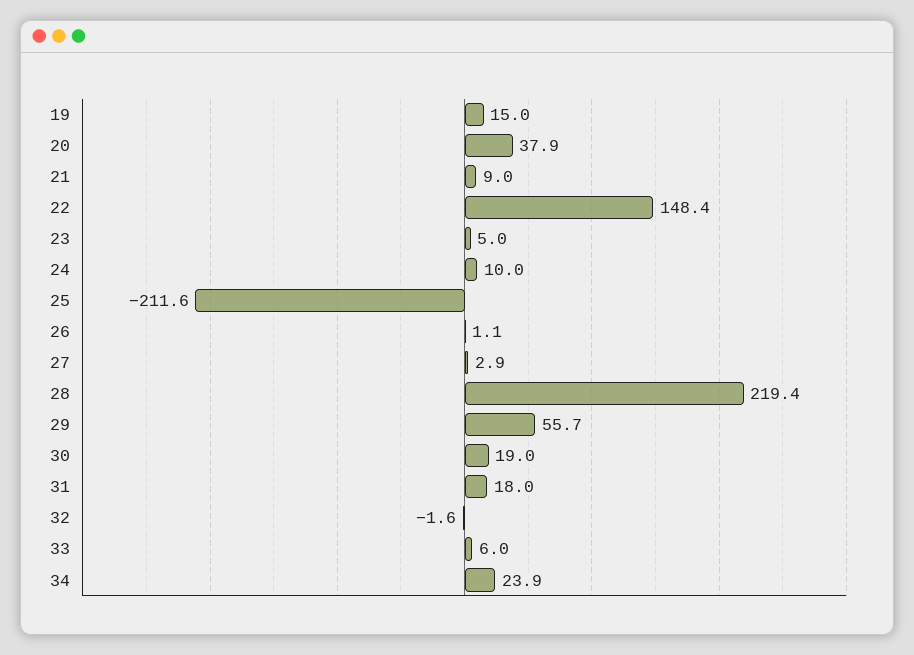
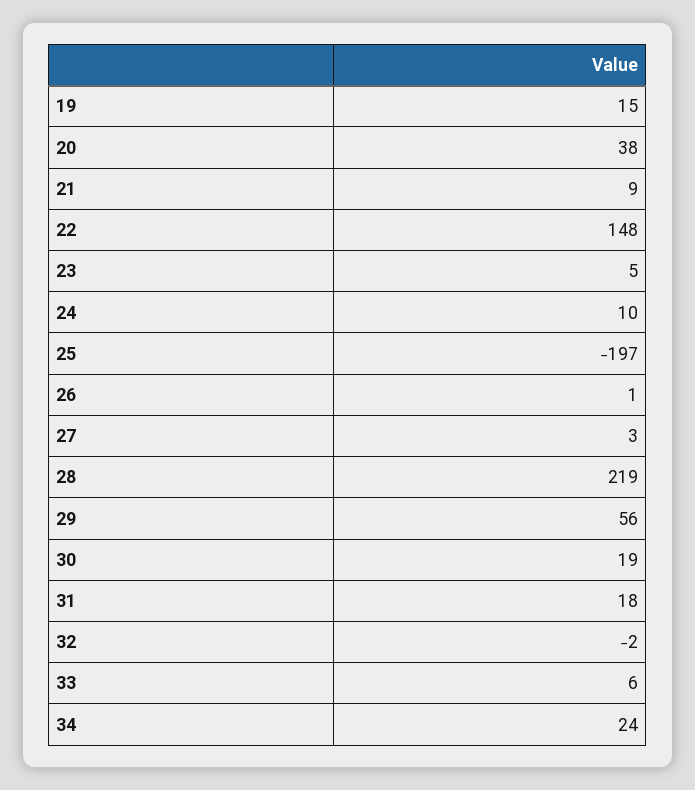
  {
    "19": 15,
    "20": 37.9,
    "21": 9,
    "22": 148.4,
    "23": 5,
    "24": 10,
-   "25": -211.6,
+   "25": -197,
    "26": 1.1,
    "27": 2.9,
    "28": 219.4,
    "29": 55.7,
    "30": 19,
    "31": 18,
    "32": -1.6,
    "33": 6,
    "34": 23.9
  }

